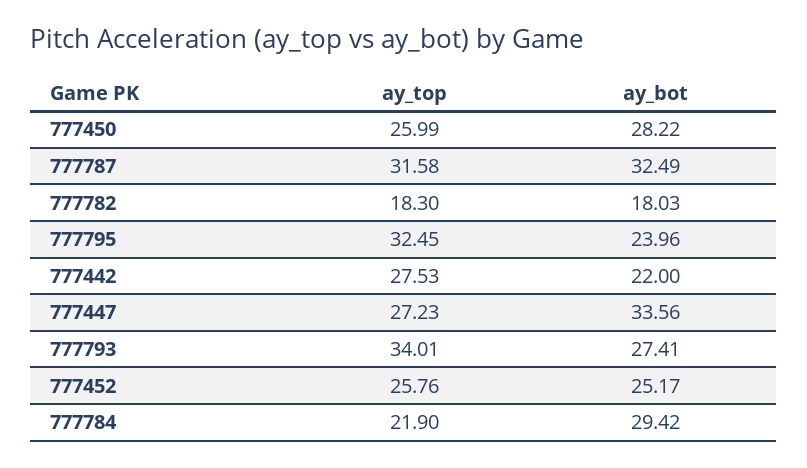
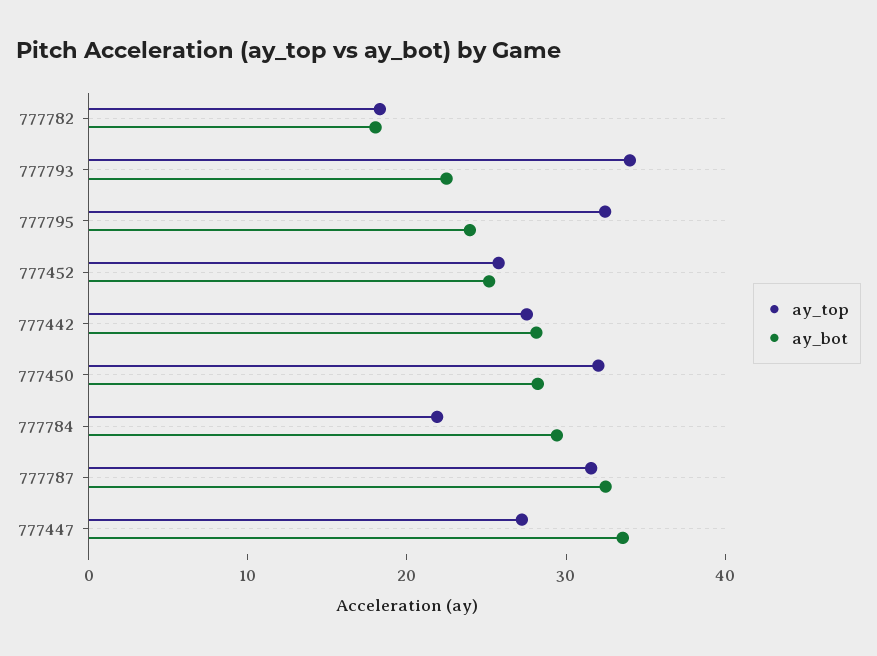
  {
    "ay_top": {
-     "777450": 25.99,
+     "777450": 32,
      "777787": 31.58,
      "777782": 18.3,
      "777795": 32.45,
      "777442": 27.53,
      "777447": 27.23,
      "777793": 34.01,
      "777452": 25.76,
      "777784": 21.9
    },
    "ay_bot": {
      "777450": 28.22,
      "777787": 32.49,
      "777782": 18.03,
      "777795": 23.96,
-     "777442": 22,
+     "777442": 28,
      "777447": 33.56,
-     "777793": 27.41,
+     "777793": 22,
      "777452": 25.17,
      "777784": 29.42
    }
  }

